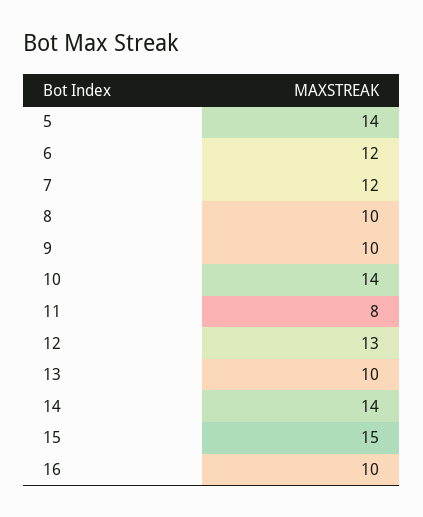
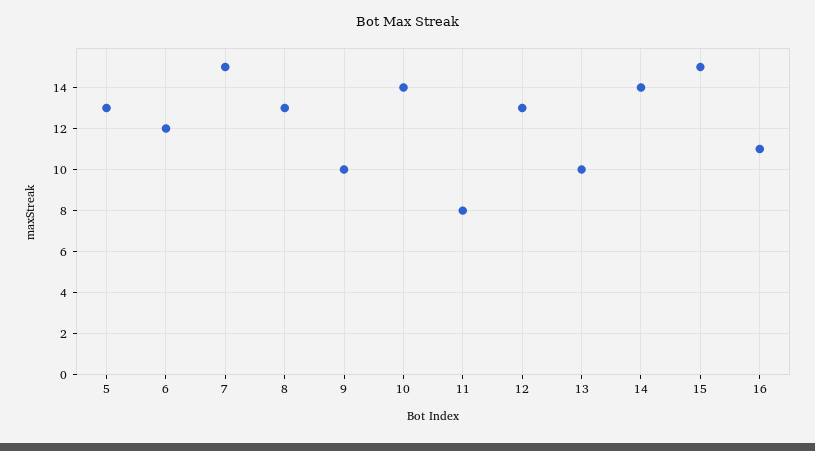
  {
-   "5": 14,
+   "5": 13,
    "6": 12,
-   "7": 12,
+   "7": 15,
-   "8": 10,
+   "8": 13,
    "9": 10,
    "10": 14,
    "11": 8,
    "12": 13,
    "13": 10,
    "14": 14,
    "15": 15,
-   "16": 10
+   "16": 11
  }

